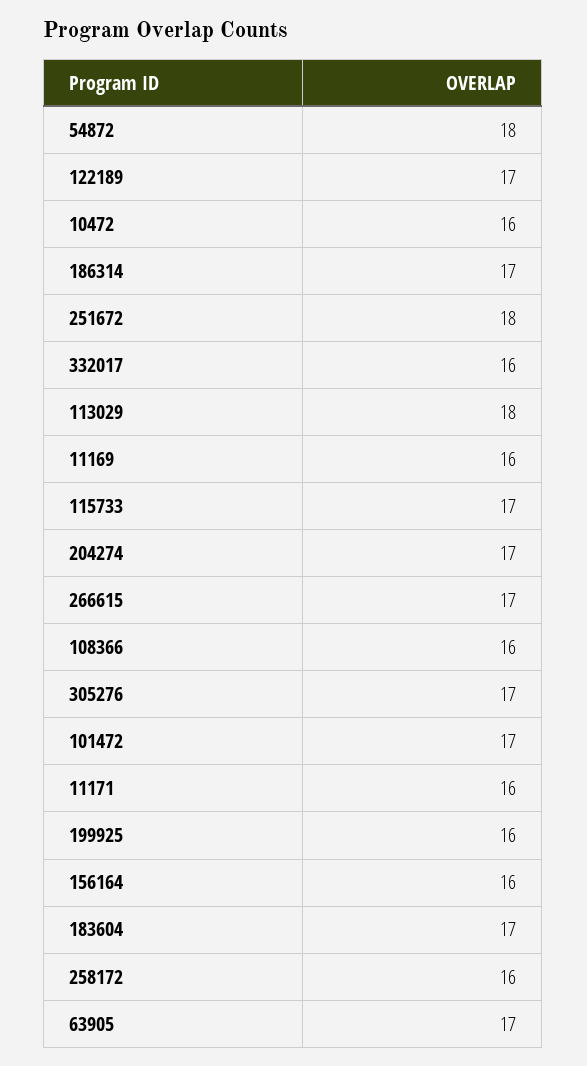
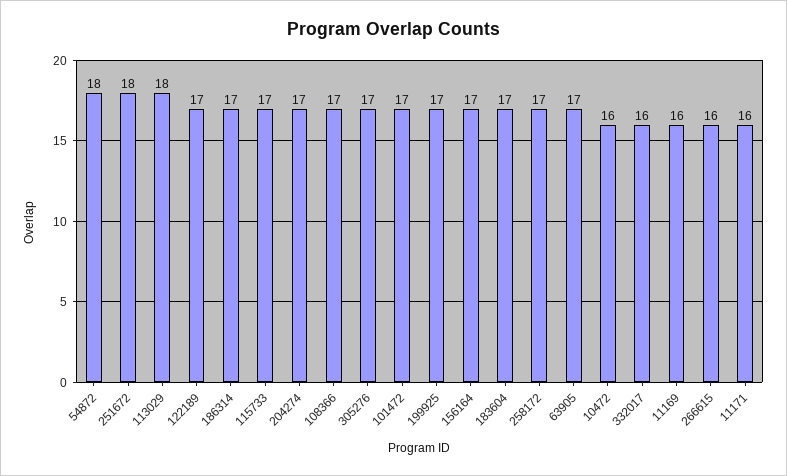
  {
    "54872": 18,
    "122189": 17,
    "10472": 16,
    "186314": 17,
    "251672": 18,
    "332017": 16,
    "113029": 18,
    "11169": 16,
    "115733": 17,
    "204274": 17,
-   "266615": 17,
+   "266615": 16,
-   "108366": 16,
+   "108366": 17,
    "305276": 17,
    "101472": 17,
    "11171": 16,
-   "199925": 16,
+   "199925": 17,
-   "156164": 16,
+   "156164": 17,
    "183604": 17,
-   "258172": 16,
+   "258172": 17,
    "63905": 17
  }

